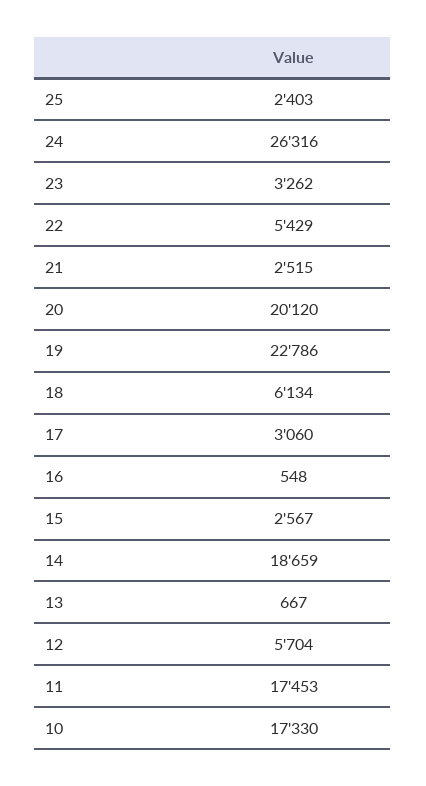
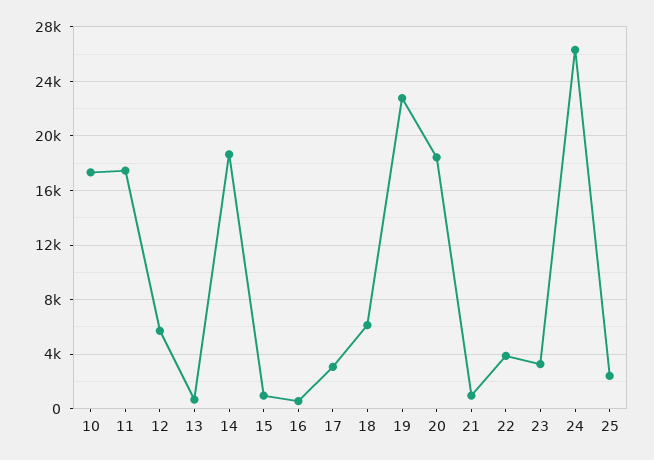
  {
    "25": 2403,
    "24": 26316,
    "23": 3262,
-   "22": 5429,
+   "22": 4000,
-   "21": 2515,
+   "21": 1000,
-   "20": 20120,
+   "20": 18500,
    "19": 22786,
    "18": 6134,
    "17": 3060,
    "16": 548,
-   "15": 2567,
+   "15": 1000,
    "14": 18659,
    "13": 667,
    "12": 5704,
    "11": 17453,
    "10": 17330
  }

